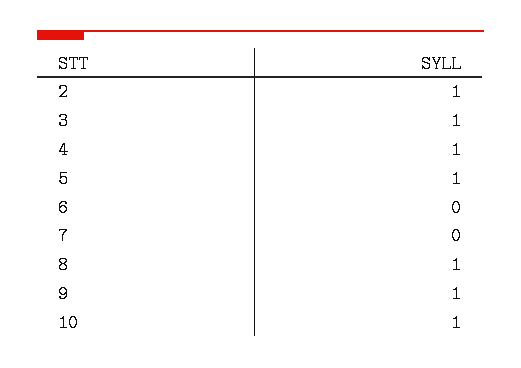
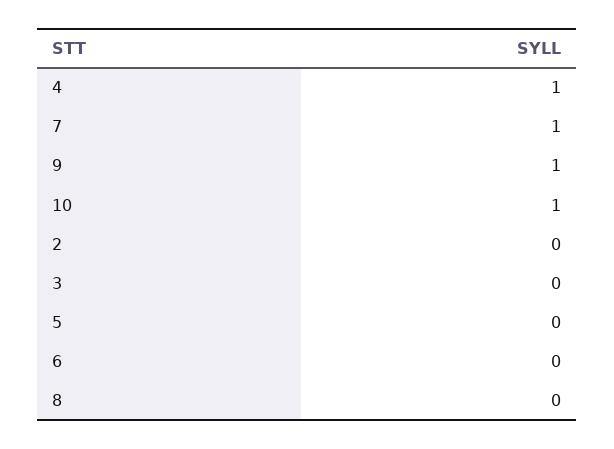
  {
-   "2": 1,
+   "2": 0,
-   "3": 1,
+   "3": 0,
    "4": 1,
-   "5": 1,
+   "5": 0,
    "6": 0,
-   "7": 0,
+   "7": 1,
-   "8": 1,
+   "8": 0,
    "9": 1,
    "10": 1
  }

